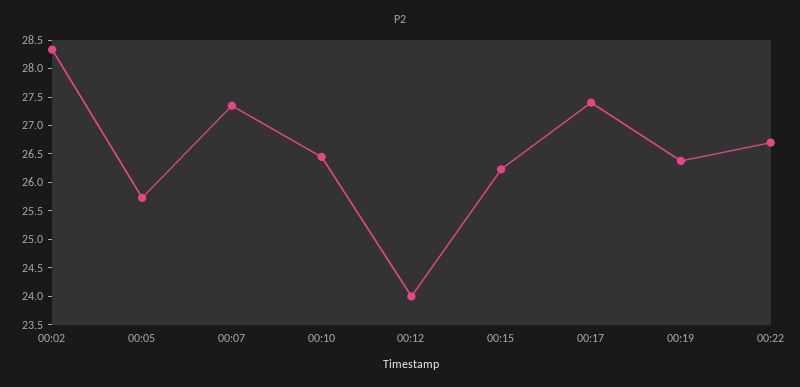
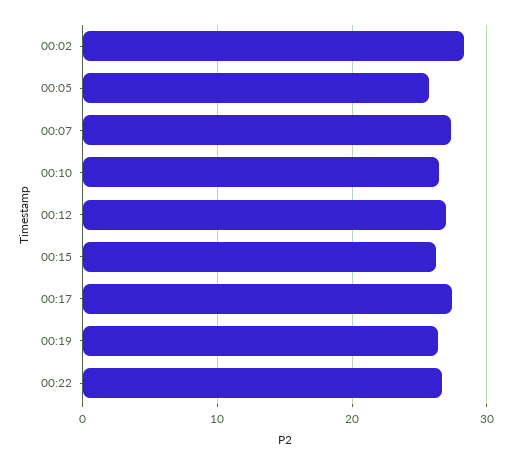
  {
    "00:02": 28.25,
    "00:05": 25.75,
    "00:07": 27.25,
    "00:10": 26.5,
-   "00:12": 24,
+   "00:12": 27,
    "00:15": 26.25,
    "00:17": 27.5,
    "00:19": 26.5,
    "00:22": 26.75
  }

